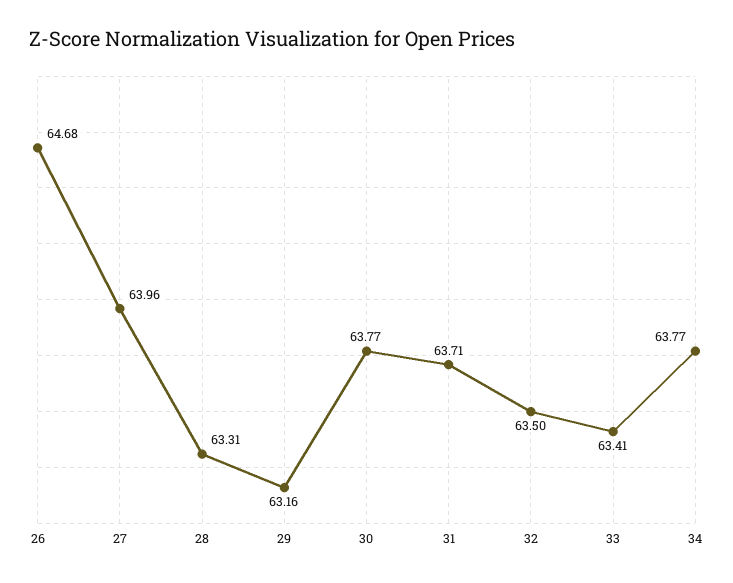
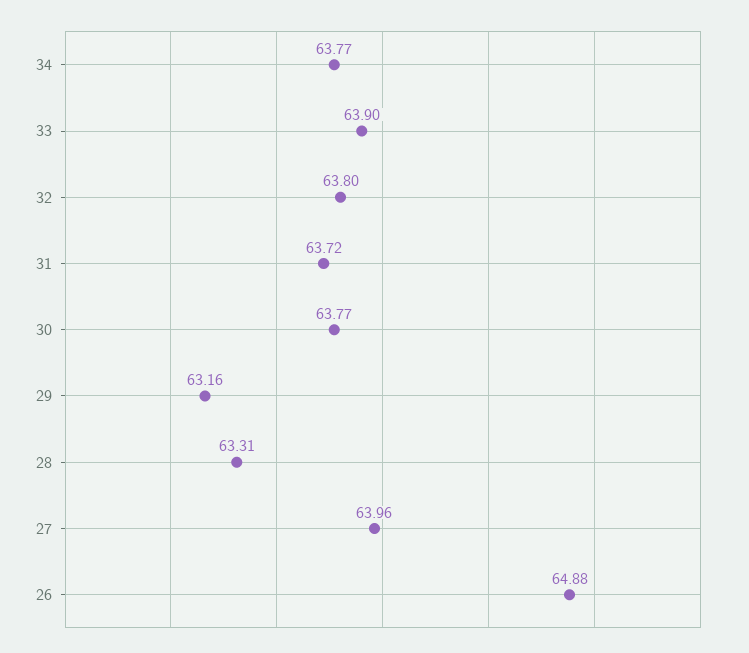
  {
-   "26": 64.68,
+   "26": 64.88,
    "27": 63.96,
    "28": 63.31,
    "29": 63.16,
    "30": 63.77,
-   "31": 63.71,
+   "31": 63.72,
-   "32": 63.5,
+   "32": 63.8,
-   "33": 63.41,
+   "33": 63.9,
    "34": 63.77
  }

